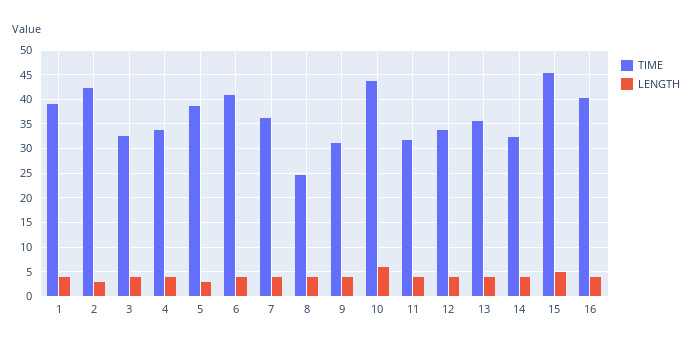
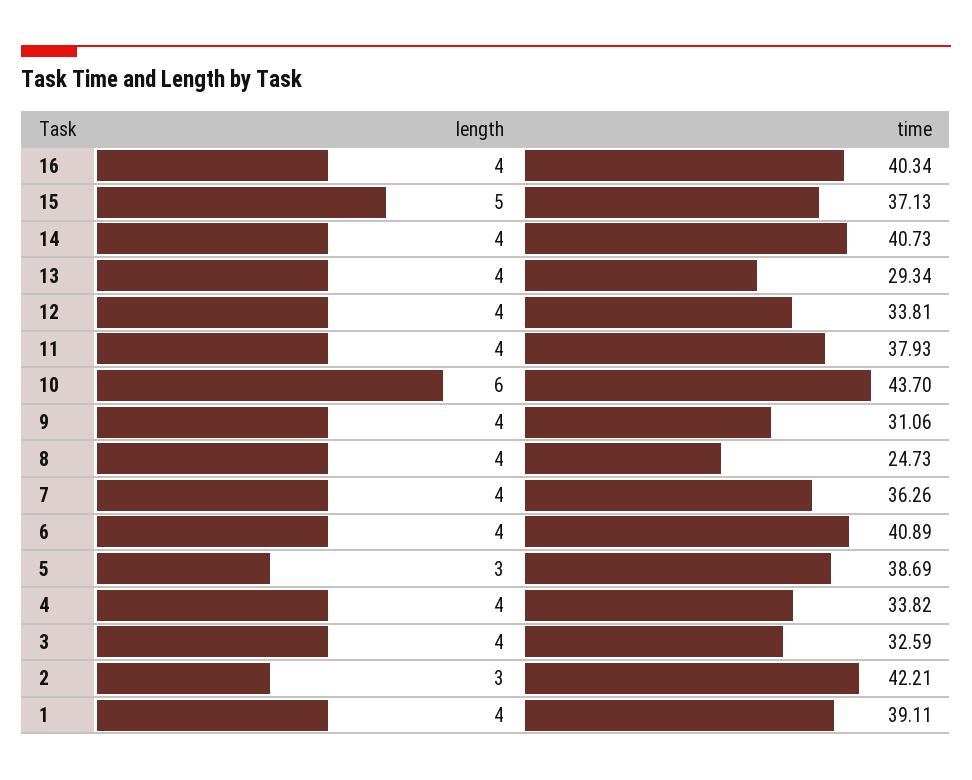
  {
    "TIME": {
      "1": 39.11,
      "2": 42.21,
      "3": 32.59,
      "4": 33.82,
      "5": 38.69,
      "6": 40.89,
      "7": 36.26,
      "8": 24.73,
      "9": 31.06,
      "10": 43.7,
-     "11": 32.5,
+     "11": 37.93,
      "12": 33.81,
-     "13": 35,
+     "13": 29.34,
-     "14": 32.5,
+     "14": 40.73,
-     "15": 45,
+     "15": 37.13,
      "16": 40.34
    },
    "LENGTH": {
      "1": 4,
      "2": 3,
      "3": 4,
      "4": 4,
      "5": 3,
      "6": 4,
      "7": 4,
      "8": 4,
      "9": 4,
      "10": 6,
      "11": 4,
      "12": 4,
      "13": 4,
      "14": 4,
      "15": 5,
      "16": 4
    }
  }

